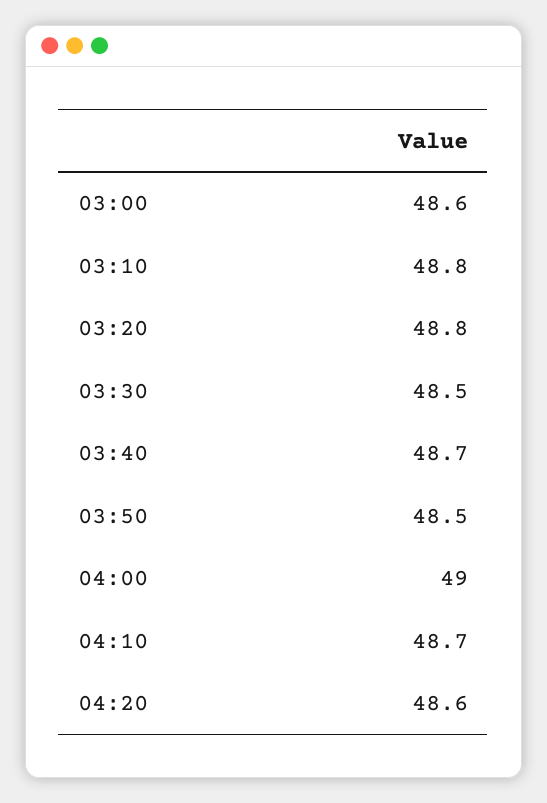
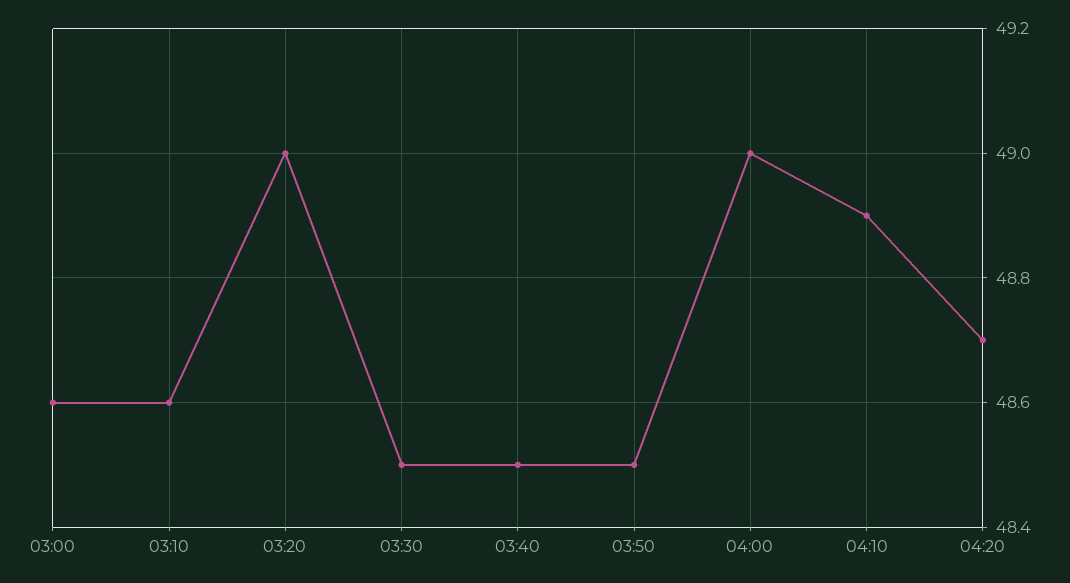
  {
    "03:00": 48.6,
-   "03:10": 48.8,
+   "03:10": 48.6,
-   "03:20": 48.8,
+   "03:20": 49,
    "03:30": 48.5,
-   "03:40": 48.7,
+   "03:40": 48.5,
    "03:50": 48.5,
    "04:00": 49,
-   "04:10": 48.7,
+   "04:10": 48.9,
-   "04:20": 48.6
+   "04:20": 48.7
  }

